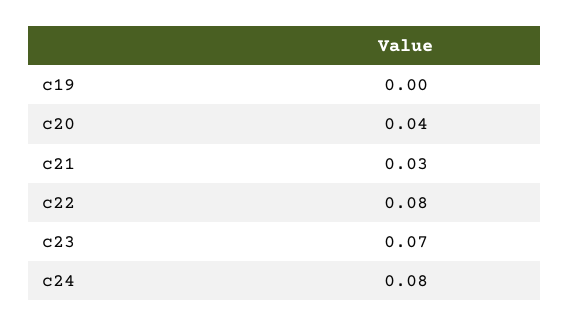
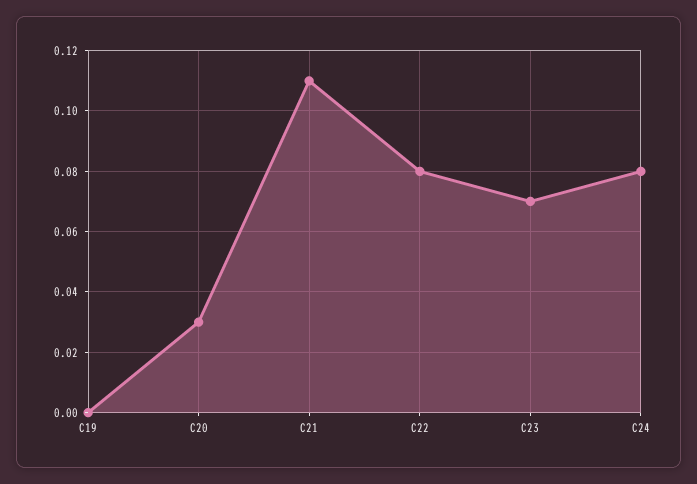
  {
    "c19": 0,
-   "c20": 0.04,
+   "c20": 0.03,
-   "c21": 0.03,
+   "c21": 0.11,
    "c22": 0.08,
    "c23": 0.07,
    "c24": 0.08
  }

